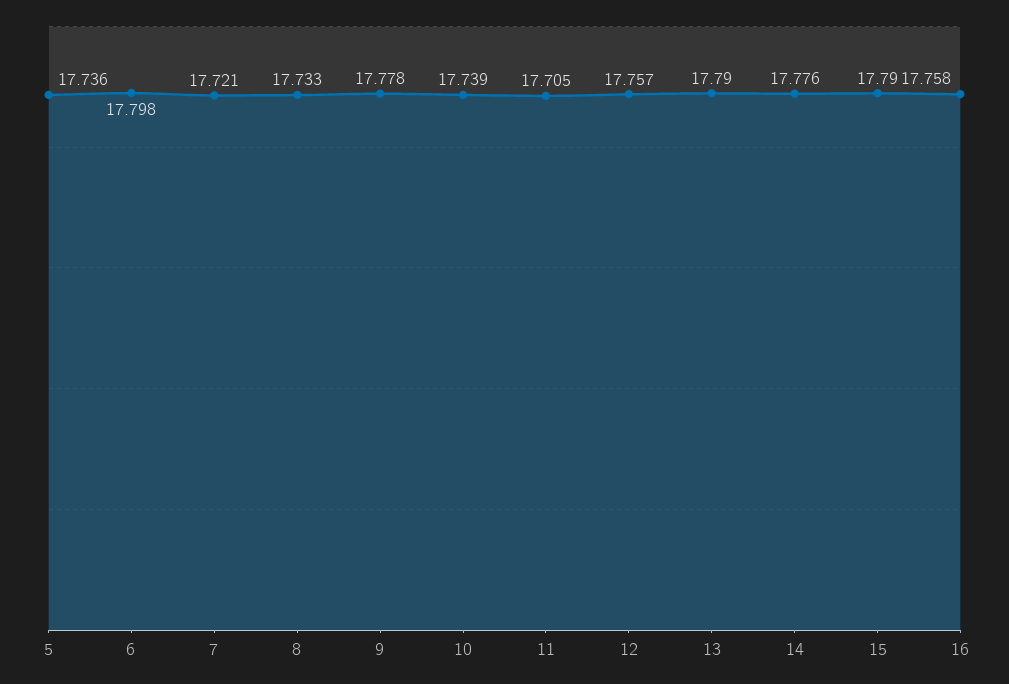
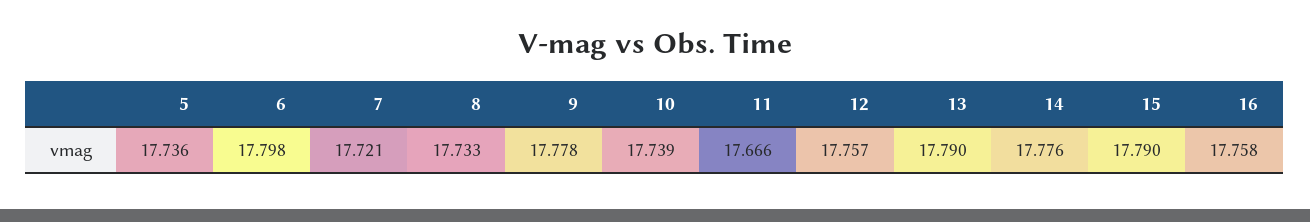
  {
    "5": 17.736,
    "6": 17.798,
    "7": 17.721,
    "8": 17.733,
    "9": 17.778,
    "10": 17.739,
-   "11": 17.705,
+   "11": 17.666,
    "12": 17.757,
    "13": 17.79,
    "14": 17.776,
    "15": 17.79,
    "16": 17.758
  }

